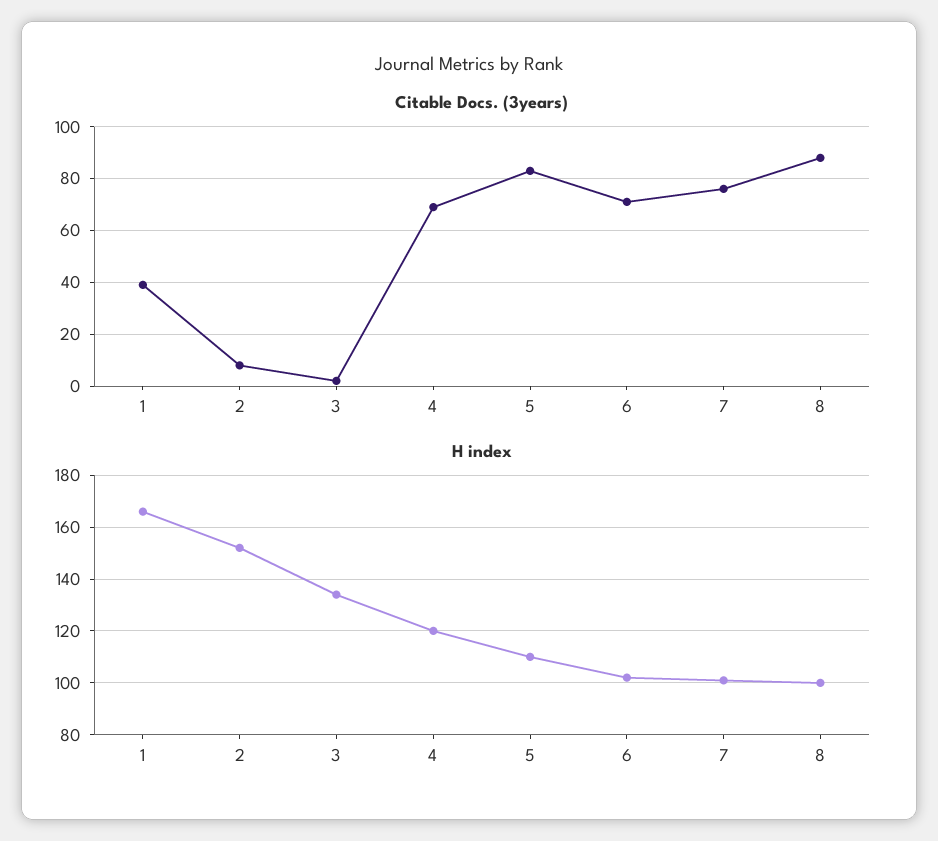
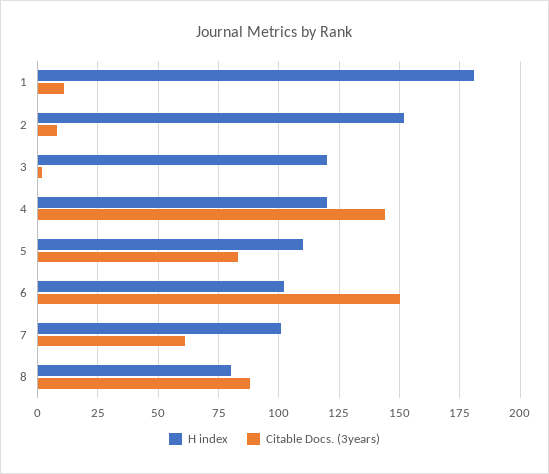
  {
    "Citable Docs. (3years)": {
-     "1": 40,
+     "1": 10,
      "2": 10,
      "3": 0,
-     "4": 70,
+     "4": 145,
      "5": 85,
-     "6": 70,
+     "6": 150,
-     "7": 75,
+     "7": 60,
      "8": 90
    },
    "H index": {
-     "1": 165,
+     "1": 180,
      "2": 150,
-     "3": 135,
+     "3": 120,
      "4": 120,
      "5": 110,
      "6": 100,
      "7": 100,
-     "8": 100
+     "8": 80
    }
  }

